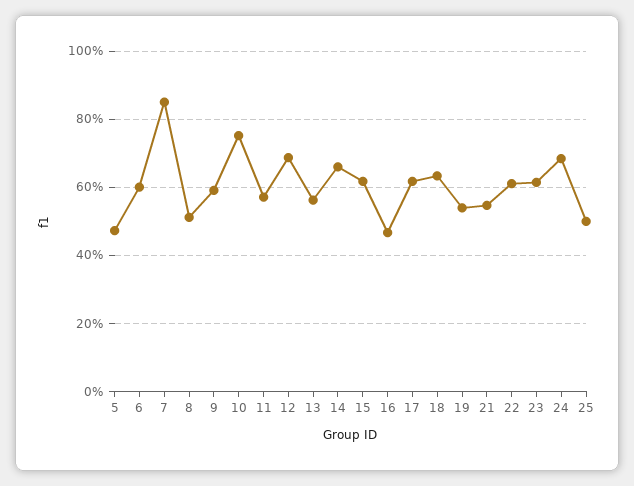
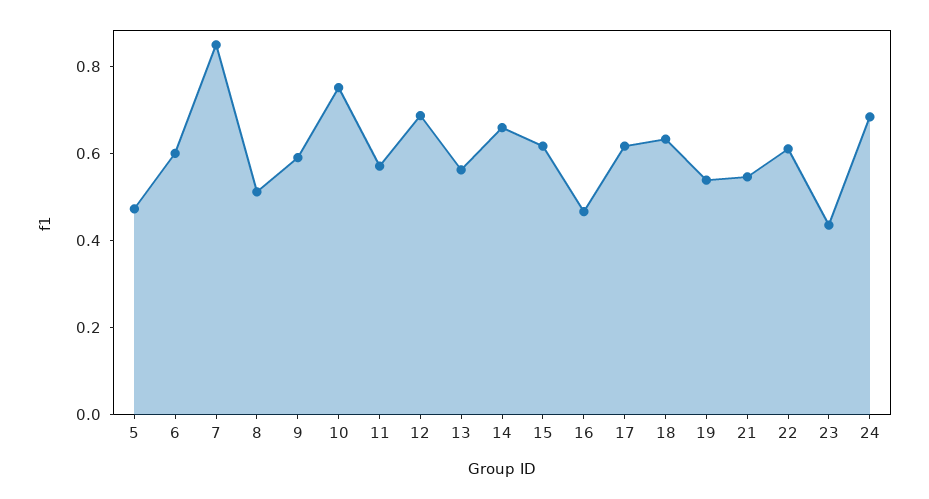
  {
    "5": 0.48,
    "6": 0.6,
    "7": 0.86,
    "8": 0.52,
    "9": 0.6,
    "10": 0.76,
    "11": 0.58,
    "12": 0.68,
    "13": 0.56,
    "14": 0.66,
    "15": 0.62,
    "16": 0.46,
    "17": 0.62,
    "18": 0.64,
    "19": 0.54,
    "21": 0.54,
    "22": 0.62,
-   "23": 0.62,
+   "23": 0.45,
-   "24": 0.68,
+   "24": 0.68
-   "25": 0.5
  }

